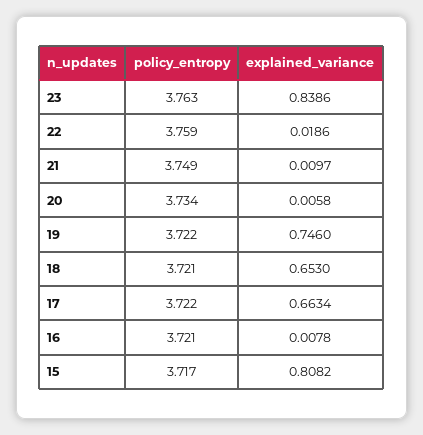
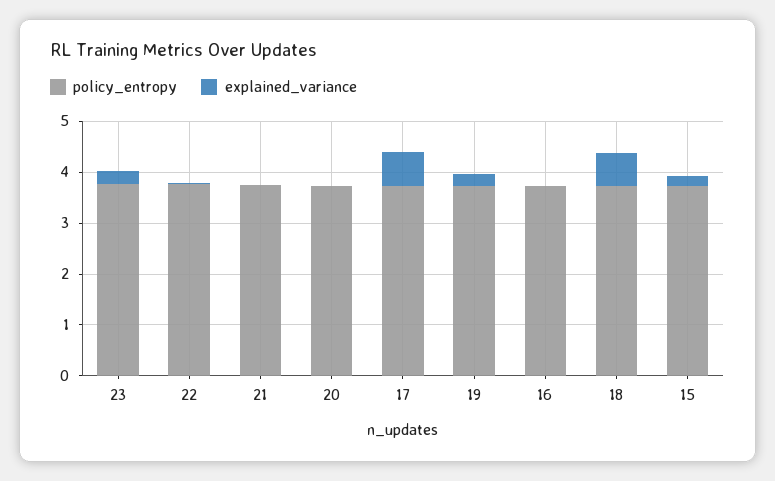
  {
    "policy_entropy": {
      "23": 3.763,
      "22": 3.759,
      "21": 3.749,
      "20": 3.734,
      "19": 3.722,
      "18": 3.721,
      "17": 3.722,
      "16": 3.721,
      "15": 3.717
    },
    "explained_variance": {
-     "23": 0.8386,
+     "23": 0.2,
      "22": 0.0186,
      "21": 0.0097,
      "20": 0.0058,
-     "19": 0.746,
+     "19": 0.2,
      "18": 0.653,
      "17": 0.6634,
      "16": 0.0078,
-     "15": 0.8082
+     "15": 0.2
    }
  }

